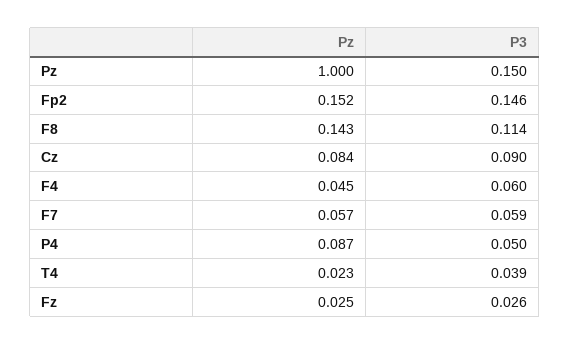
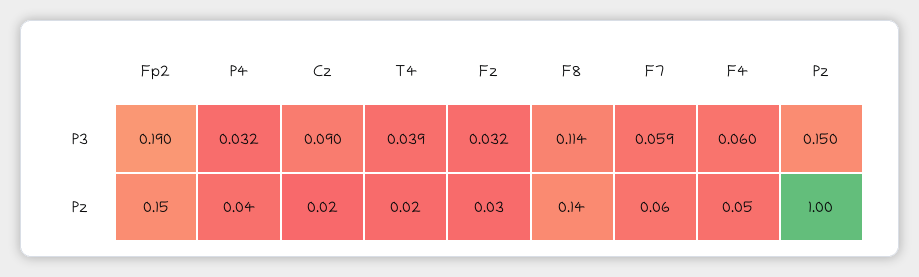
  {
    "Pz": {
      "Pz": 1,
      "Fp2": 0.152,
      "F8": 0.143,
-     "Cz": 0.084,
+     "Cz": 0.02,
      "F4": 0.045,
      "F7": 0.057,
-     "P4": 0.087,
+     "P4": 0.04,
      "T4": 0.023,
      "Fz": 0.025
    },
    "P3": {
      "Pz": 0.15,
-     "Fp2": 0.146,
+     "Fp2": 0.19,
      "F8": 0.114,
      "Cz": 0.09,
      "F4": 0.06,
      "F7": 0.059,
-     "P4": 0.05,
+     "P4": 0.032,
      "T4": 0.039,
-     "Fz": 0.026
+     "Fz": 0.032
    }
  }

